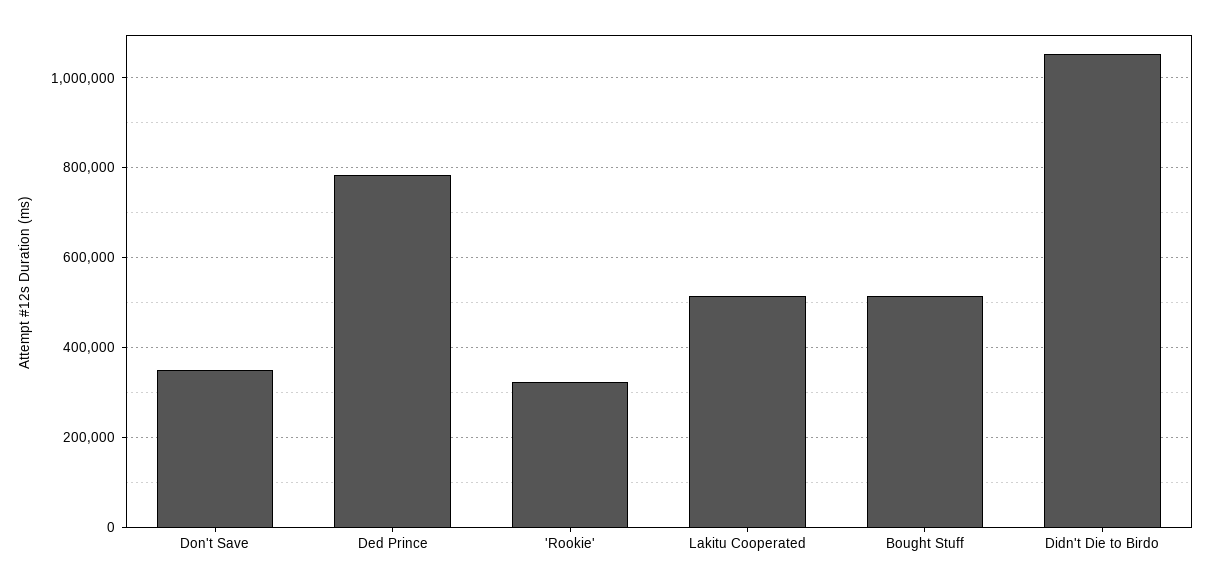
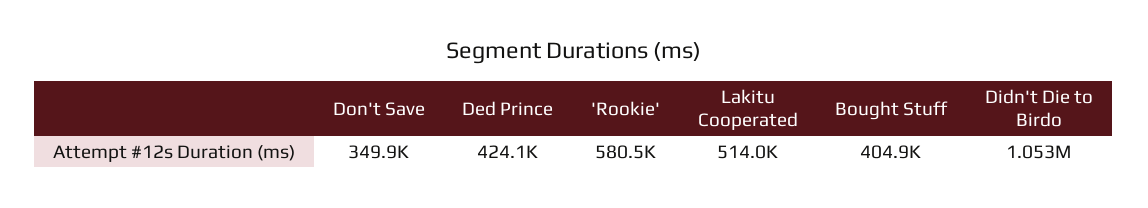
  {
    "Don't Save": 349900,
-   "Ded Prince": 780000,
+   "Ded Prince": 424100,
-   "'Rookie'": 320000,
+   "'Rookie'": 580500,
    "Lakitu Cooperated": 514000,
-   "Bought Stuff": 520000,
+   "Bought Stuff": 404900,
    "Didn't Die to Birdo": 1053000
  }

